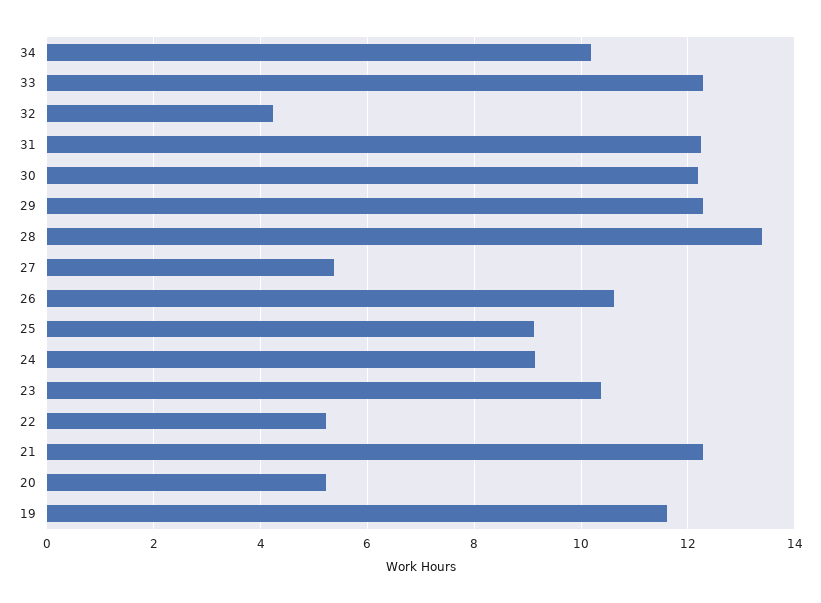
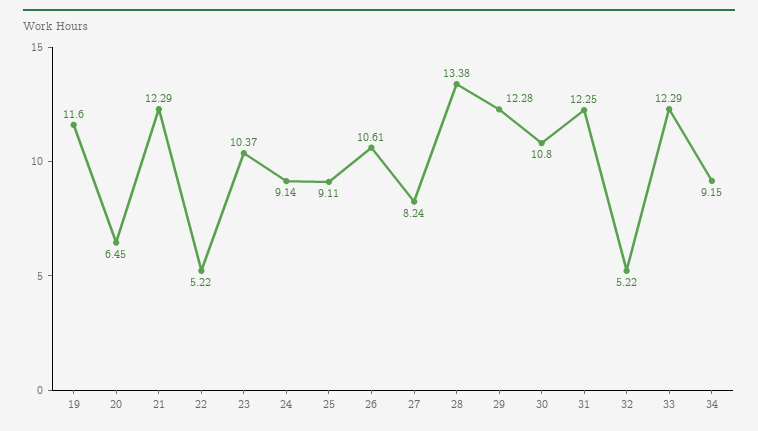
  {
-   "34": 10.2,
+   "34": 9.15,
    "33": 12.29,
-   "32": 4.2,
+   "32": 5.22,
    "31": 12.25,
-   "30": 12.2,
+   "30": 10.8,
    "29": 12.28,
    "28": 13.38,
-   "27": 5.4,
+   "27": 8.24,
    "26": 10.61,
    "25": 9.11,
    "24": 9.14,
    "23": 10.37,
    "22": 5.22,
    "21": 12.29,
-   "20": 5.2,
+   "20": 6.45,
    "19": 11.6
  }

